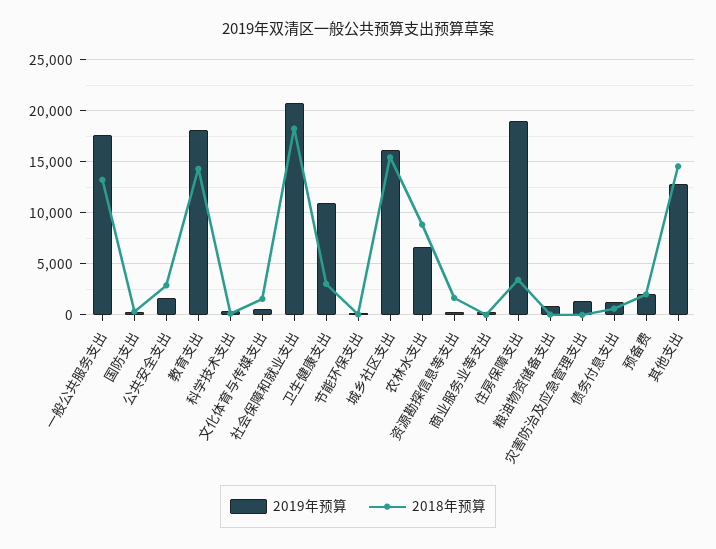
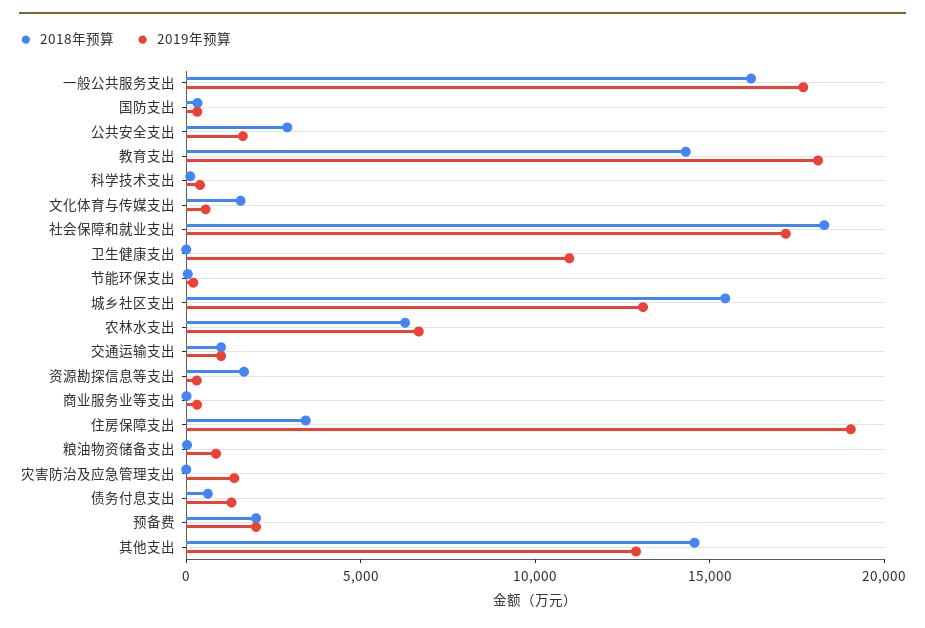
  {
    "2019年预算": {
      "一般公共服务支出": 18000,
      "国防支出": 0,
      "公共安全支出": 2000,
      "教育支出": 18000,
      "科学技术支出": 0,
      "文化体育与传媒支出": 1000,
-     "社会保障和就业支出": 21000,
+     "社会保障和就业支出": 17000,
      "卫生健康支出": 11000,
      "节能环保支出": 0,
-     "城乡社区支出": 16000,
+     "城乡社区支出": 13000,
      "农林水支出": 7000,
      "资源勘探信息等支出": 0,
      "商业服务业等支出": 0,
      "住房保障支出": 19000,
      "粮油物资储备支出": 1000,
      "灾害防治及应急管理支出": 1000,
      "债务付息支出": 1000,
      "预备费": 2000,
-     "其他支出": 13000
+     "其他支出": 13000,
+     "交通运输支出": 1000
    },
    "2018年预算": {
-     "一般公共服务支出": 13000,
+     "一般公共服务支出": 16000,
      "国防支出": 0,
      "公共安全支出": 3000,
      "教育支出": 14000,
      "科学技术支出": 0,
      "文化体育与传媒支出": 2000,
      "社会保障和就业支出": 18000,
-     "卫生健康支出": 3000,
+     "卫生健康支出": 0,
      "节能环保支出": 0,
      "城乡社区支出": 15000,
-     "农林水支出": 9000,
+     "农林水支出": 6000,
      "资源勘探信息等支出": 2000,
      "商业服务业等支出": 0,
      "住房保障支出": 3000,
      "粮油物资储备支出": 0,
      "灾害防治及应急管理支出": 0,
      "债务付息支出": 1000,
      "预备费": 2000,
-     "其他支出": 15000
+     "其他支出": 15000,
+     "交通运输支出": 1000
    }
  }

